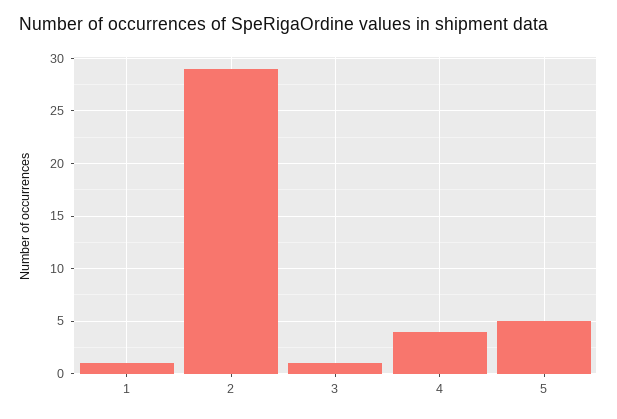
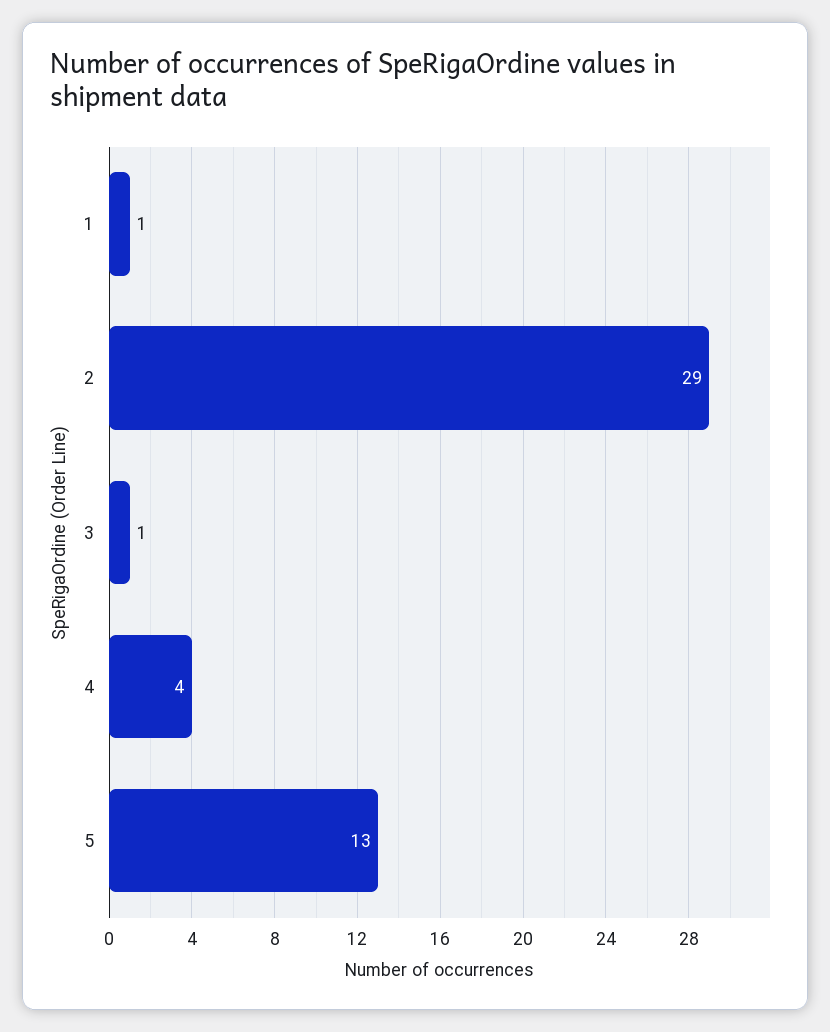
  {
    "1": 1,
    "2": 29,
    "3": 1,
    "4": 4,
-   "5": 5
+   "5": 13
  }

